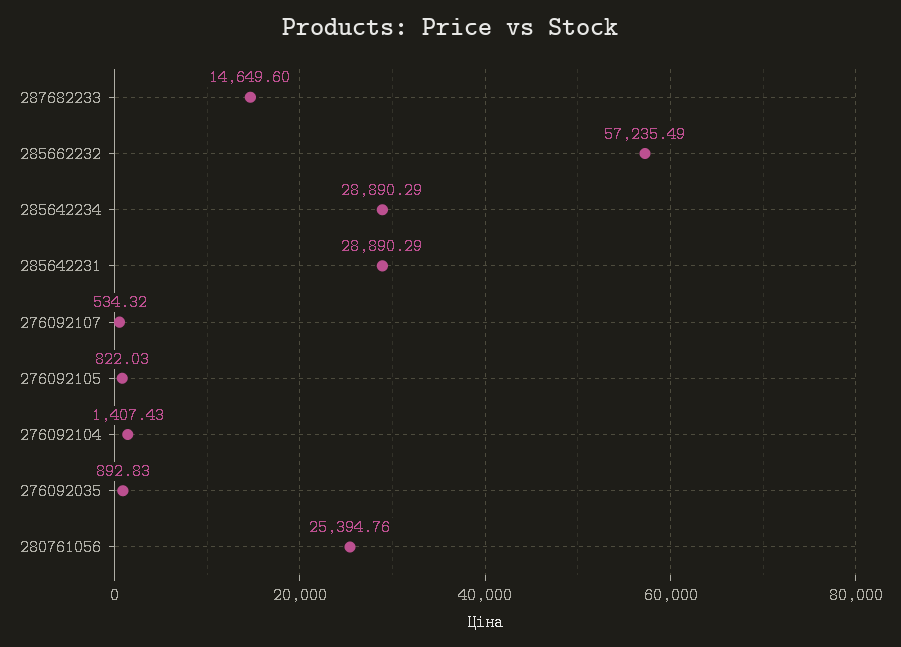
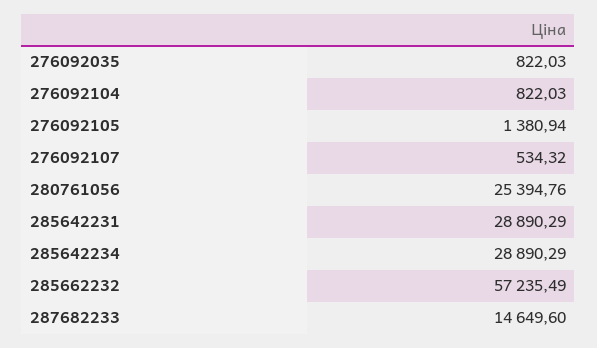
  {
    "287682233": 14649.6,
    "285662232": 57235.49,
    "285642234": 28890.29,
    "285642231": 28890.29,
    "276092107": 534.32,
-   "276092105": 822.03,
+   "276092105": 1380.94,
-   "276092104": 1407.43,
+   "276092104": 822.03,
-   "276092035": 892.83,
+   "276092035": 822.03,
    "280761056": 25394.76
  }

